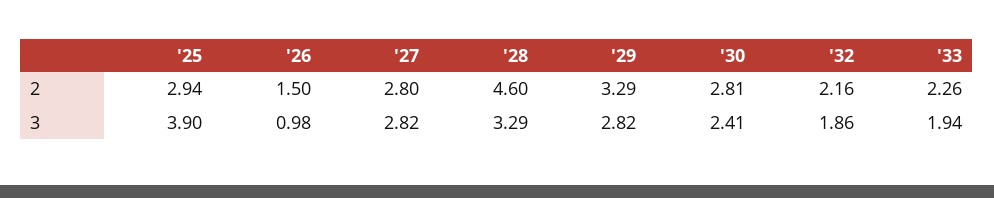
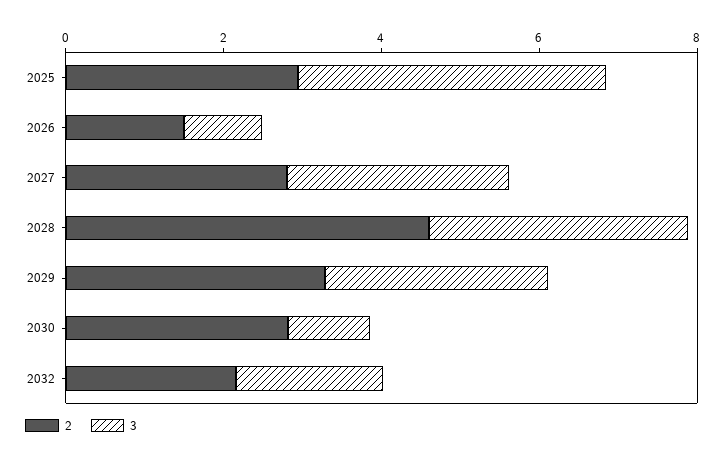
  {
    "2": {
      "'25": 2.94,
      "'26": 1.5,
      "'27": 2.8,
      "'28": 4.6,
      "'29": 3.29,
      "'30": 2.81,
-     "'32": 2.16,
+     "'32": 2.16
-     "'33": 2.26
    },
    "3": {
      "'25": 3.9,
      "'26": 0.98,
      "'27": 2.82,
      "'28": 3.29,
      "'29": 2.82,
-     "'30": 2.41,
+     "'30": 1,
-     "'32": 1.86,
+     "'32": 1.86
-     "'33": 1.94
    }
  }

